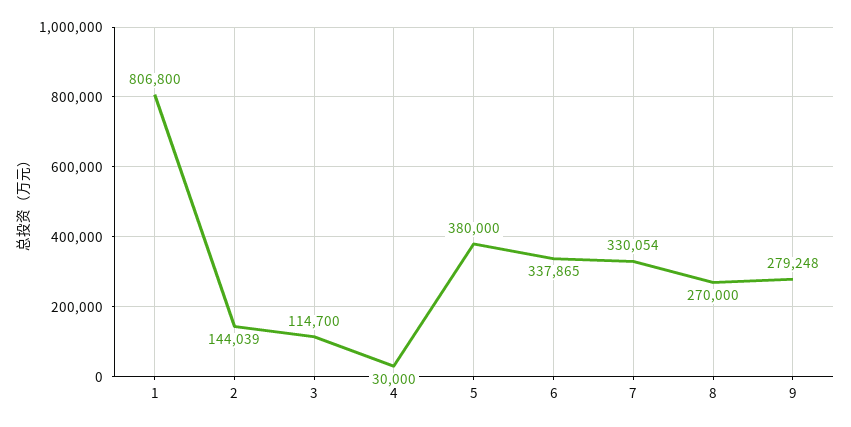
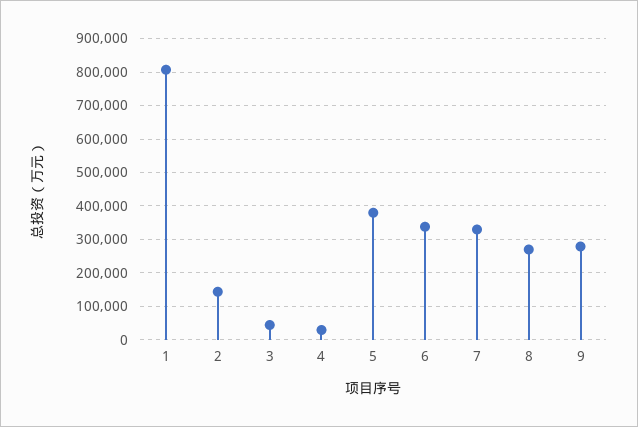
  {
    "1": 806800,
    "2": 144039,
-   "3": 114700,
+   "3": 40000,
    "4": 30000,
    "5": 380000,
    "6": 337865,
    "7": 330054,
    "8": 270000,
    "9": 279248
  }

